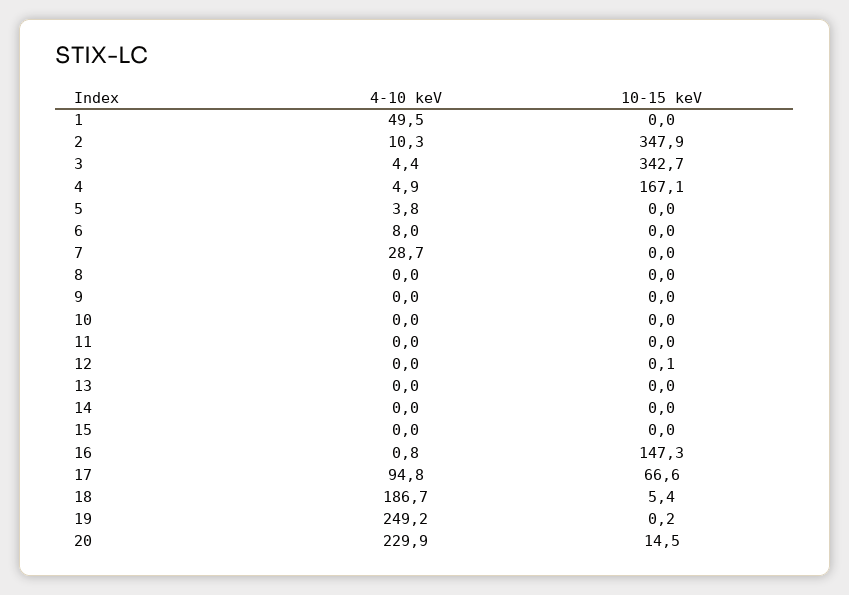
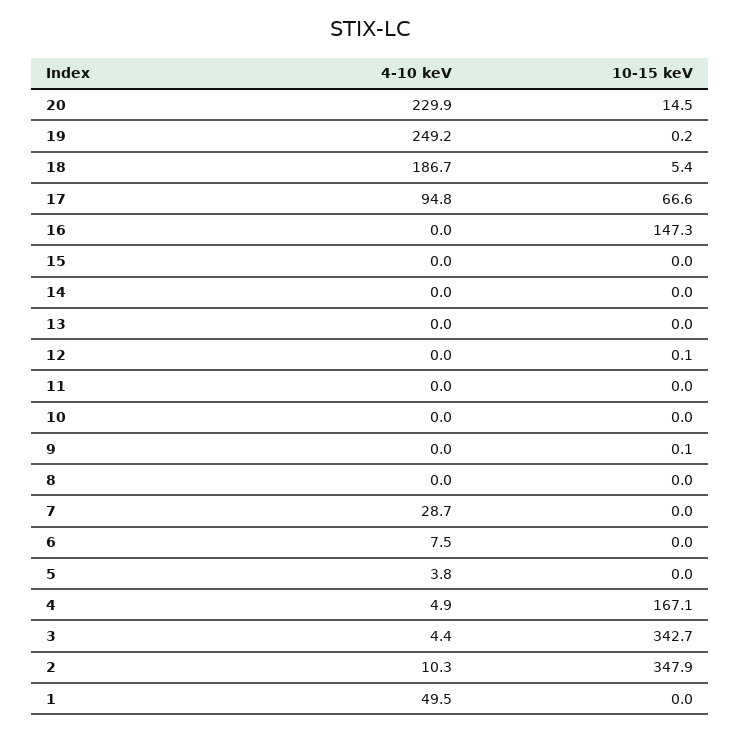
  {
    "4-10 keV": {
      "1": 49.5,
      "2": 10.3,
      "3": 4.4,
      "4": 4.9,
      "5": 3.8,
-     "6": 8,
+     "6": 7.5,
      "7": 28.7,
      "8": 0,
      "9": 0,
      "10": 0,
      "11": 0,
      "12": 0,
      "13": 0,
      "14": 0,
      "15": 0,
-     "16": 0.8,
+     "16": 0,
      "17": 94.8,
      "18": 186.7,
      "19": 249.2,
      "20": 229.9
    },
    "10-15 keV": {
      "1": 0,
      "2": 347.9,
      "3": 342.7,
      "4": 167.1,
      "5": 0,
      "6": 0,
      "7": 0,
      "8": 0,
-     "9": 0,
+     "9": 0.1,
      "10": 0,
      "11": 0,
      "12": 0.1,
      "13": 0,
      "14": 0,
      "15": 0,
      "16": 147.3,
      "17": 66.6,
      "18": 5.4,
      "19": 0.2,
      "20": 14.5
    }
  }

